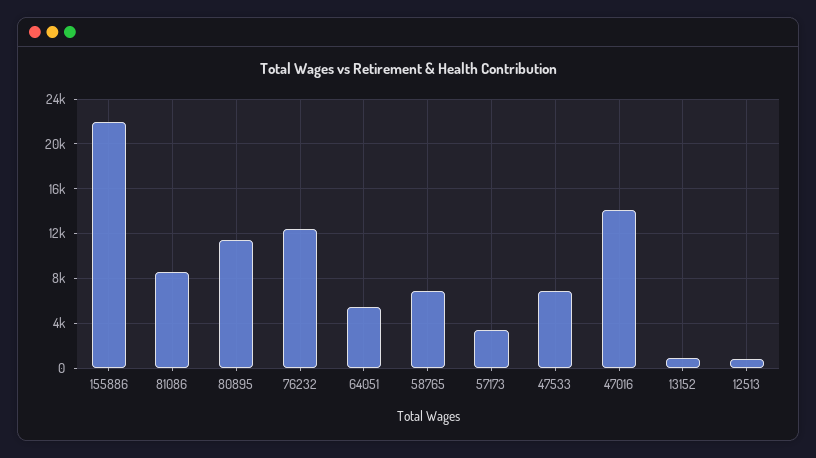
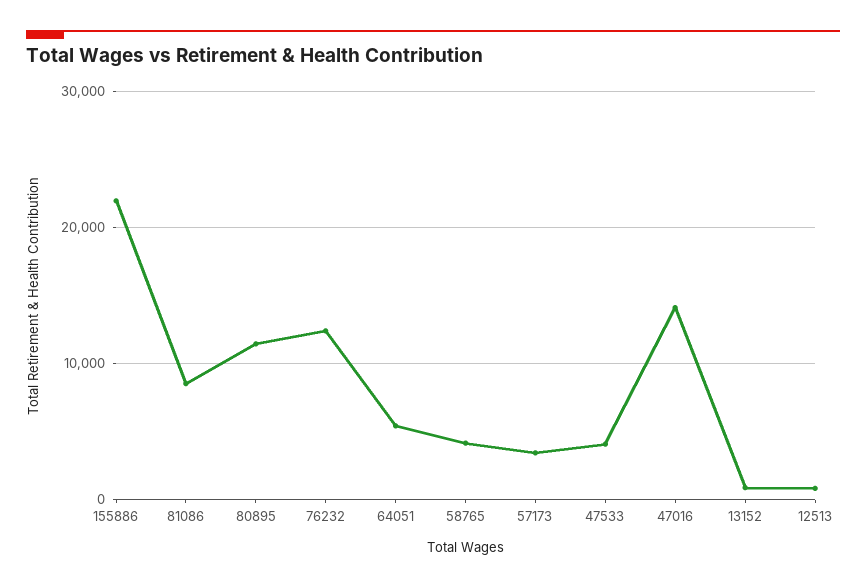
  {
    "155886": 22000,
    "81086": 9000,
    "80895": 11000,
    "76232": 12000,
    "64051": 5000,
-   "58765": 7000,
+   "58765": 4000,
    "57173": 3000,
-   "47533": 7000,
+   "47533": 4000,
    "47016": 14000,
    "13152": 1000,
    "12513": 1000
  }

